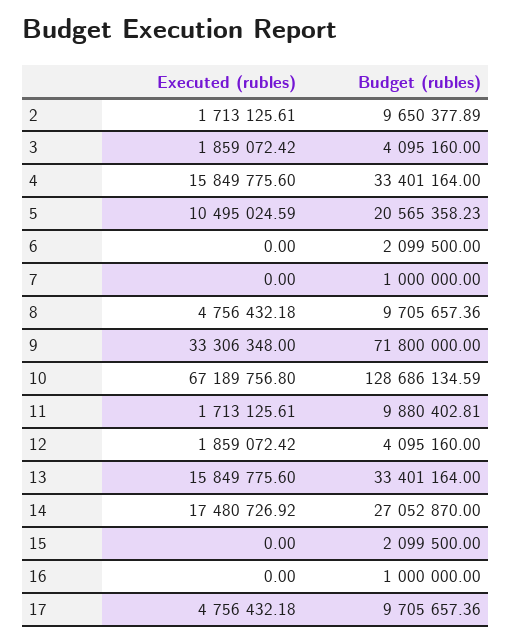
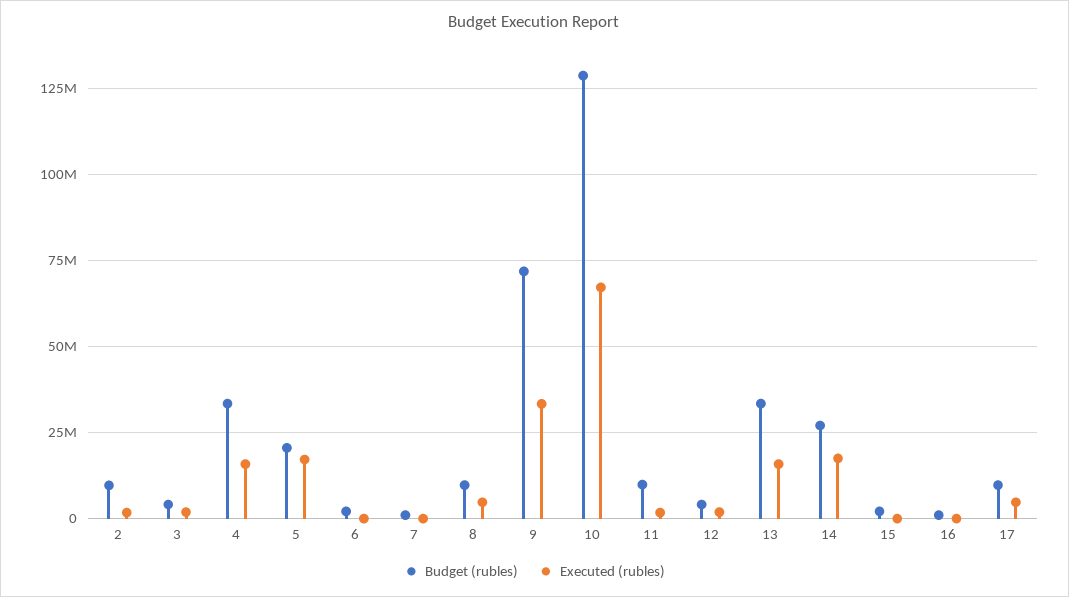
  {
    "Executed (rubles)": {
      "2": 1713125.61,
      "3": 1859072.42,
      "4": 15849775.6,
-     "5": 10495024.59,
+     "5": 17500000,
      "6": 0,
      "7": 0,
      "8": 4756432.18,
      "9": 33306348,
      "10": 67189756.8,
      "11": 1713125.61,
      "12": 1859072.42,
      "13": 15849775.6,
      "14": 17480726.92,
      "15": 0,
      "16": 0,
      "17": 4756432.18
    },
    "Budget (rubles)": {
      "2": 9650377.89,
      "3": 4095160,
      "4": 33401164,
      "5": 20565358.23,
      "6": 2099500,
      "7": 1000000,
      "8": 9705657.36,
      "9": 71800000,
      "10": 128686134.59,
      "11": 9880402.81,
      "12": 4095160,
      "13": 33401164,
      "14": 27052870,
      "15": 2099500,
      "16": 1000000,
      "17": 9705657.36
    }
  }

